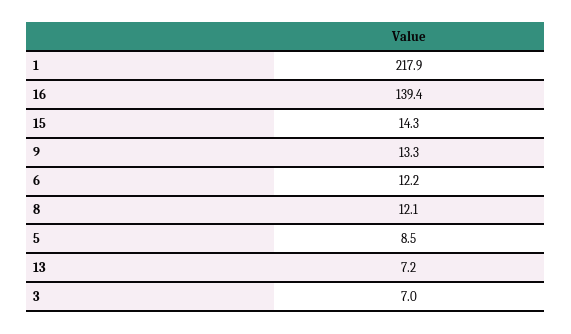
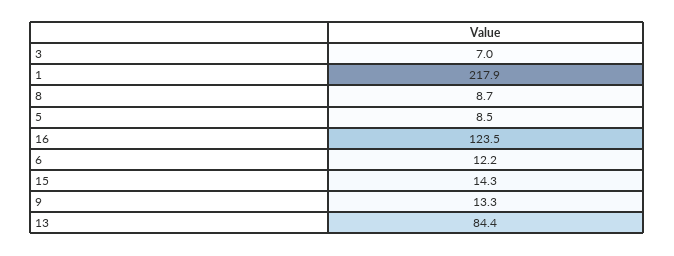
  {
    "1": 217.9,
-   "16": 139.4,
+   "16": 123.5,
    "15": 14.3,
    "9": 13.3,
    "6": 12.2,
-   "8": 12.1,
+   "8": 8.7,
    "5": 8.5,
-   "13": 7.2,
+   "13": 84.4,
    "3": 7
  }

